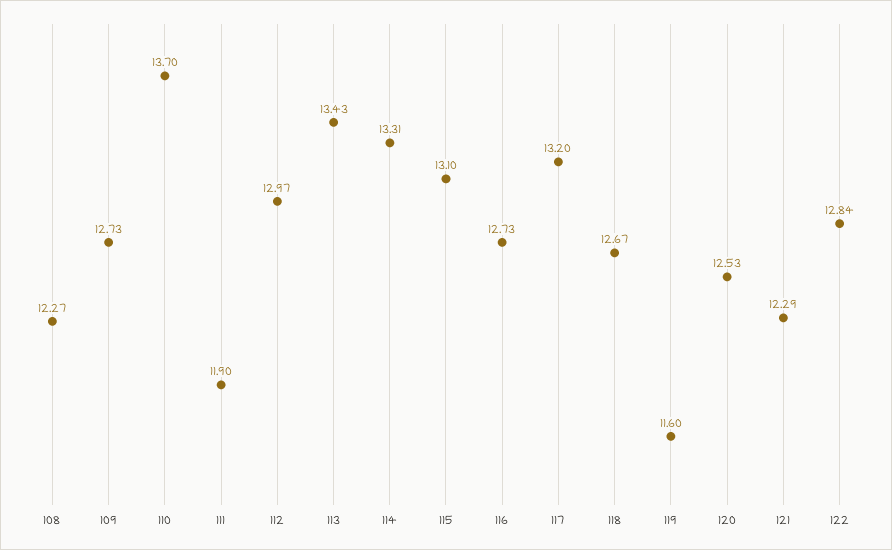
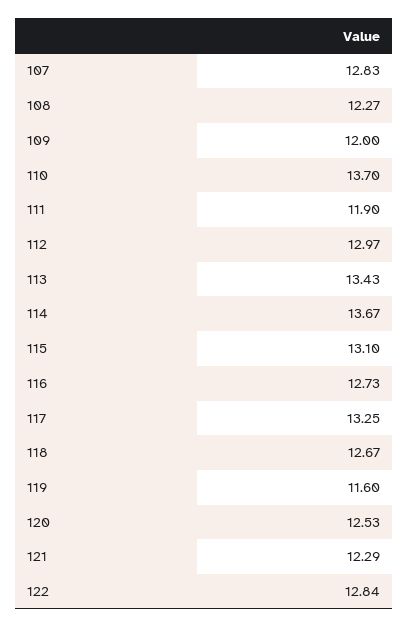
  {
    "108": 12.27,
-   "109": 12.73,
+   "109": 12,
    "110": 13.7,
    "111": 11.9,
    "112": 12.97,
    "113": 13.43,
-   "114": 13.31,
+   "114": 13.67,
    "115": 13.1,
    "116": 12.73,
-   "117": 13.2,
+   "117": 13.25,
    "118": 12.67,
    "119": 11.6,
    "120": 12.53,
    "121": 12.29,
-   "122": 12.84
+   "122": 12.84,
+   "107": 12.83
  }

